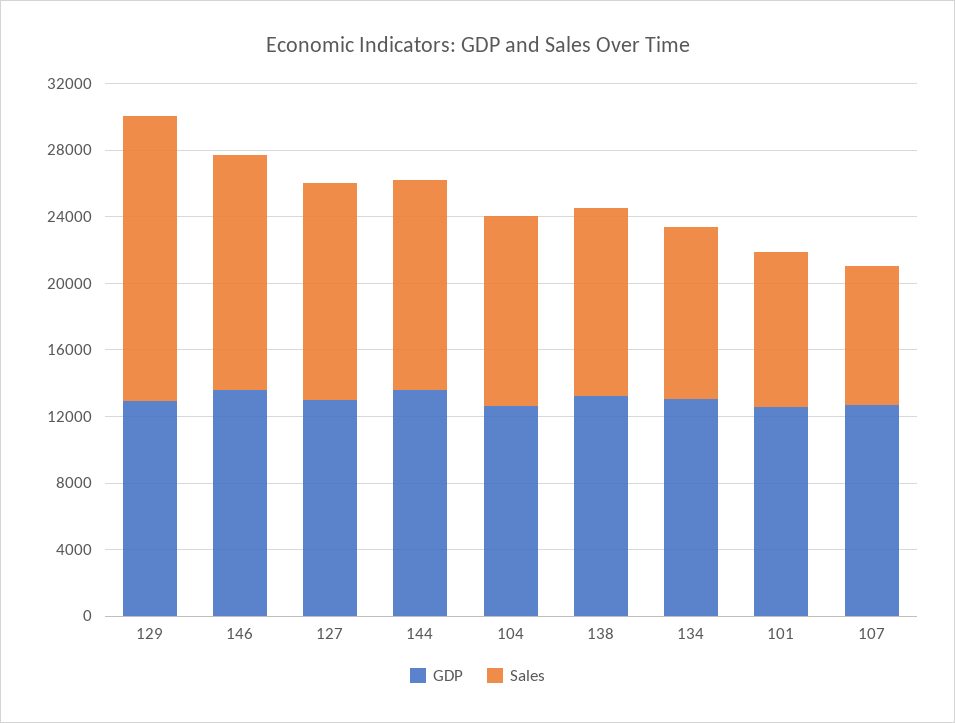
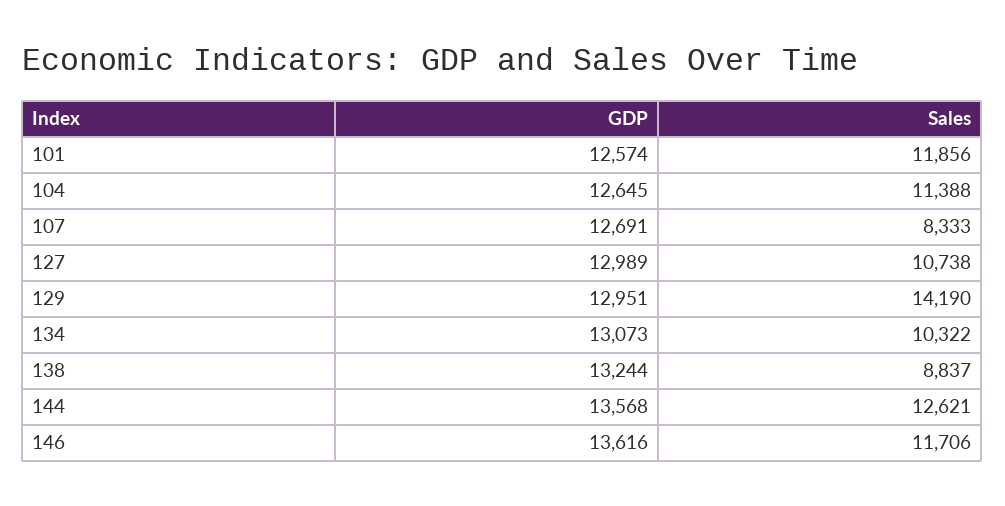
  {
    "GDP": {
      "129": 12951,
      "146": 13616,
      "127": 12989,
      "144": 13568,
      "104": 12645,
      "138": 13244,
      "134": 13073,
      "101": 12574,
      "107": 12691
    },
    "Sales": {
-     "129": 17000,
+     "129": 14190,
-     "146": 14000,
+     "146": 11706,
-     "127": 13000,
+     "127": 10738,
      "144": 12621,
      "104": 11388,
-     "138": 11000,
+     "138": 8837,
      "134": 10322,
-     "101": 9000,
+     "101": 11856,
      "107": 8333
    }
  }

